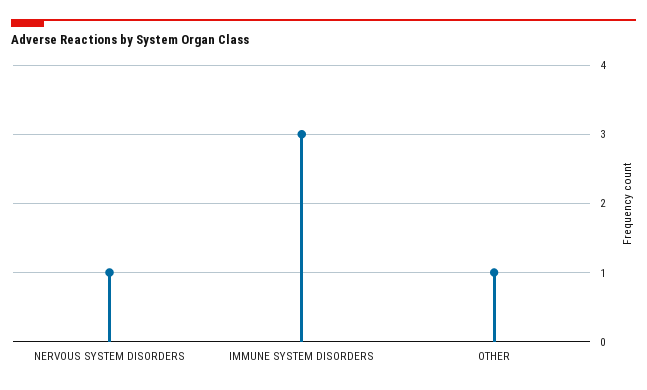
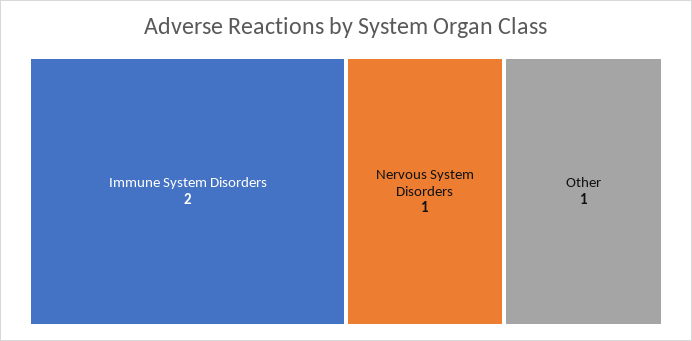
  {
    "NERVOUS SYSTEM DISORDERS": 1,
-   "IMMUNE SYSTEM DISORDERS": 3,
+   "IMMUNE SYSTEM DISORDERS": 2,
    "OTHER": 1
  }

